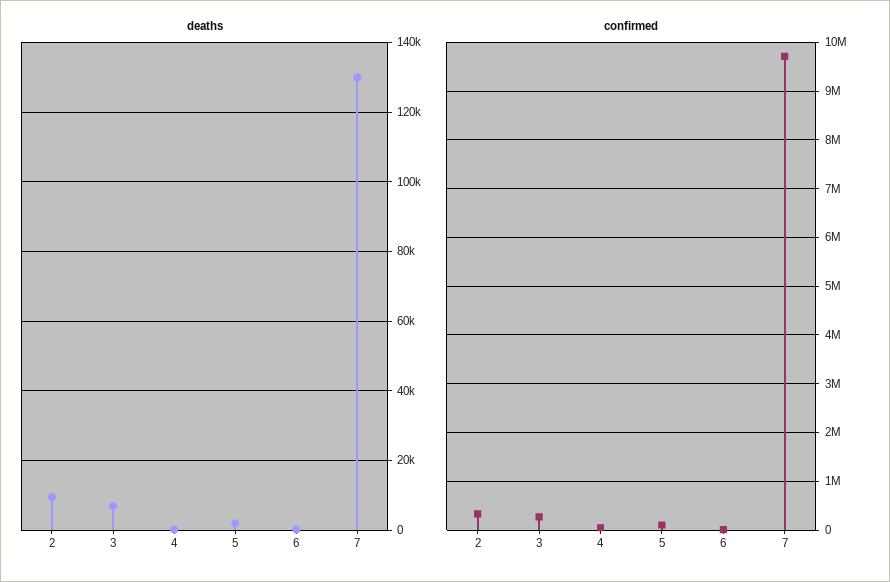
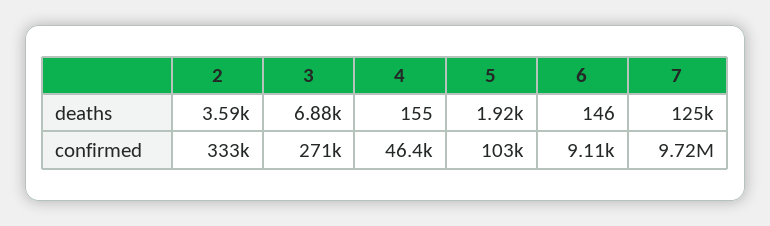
  {
    "deaths": {
-     "2": 10000,
+     "2": 3590,
      "3": 6880,
      "4": 155,
      "5": 1920,
      "6": 146,
-     "7": 130000
+     "7": 125000
    },
    "confirmed": {
      "2": 333000,
      "3": 271000,
      "4": 46400,
      "5": 103000,
      "6": 9110,
      "7": 9720000
    }
  }

